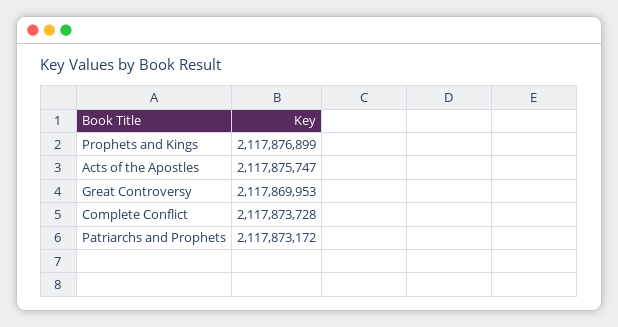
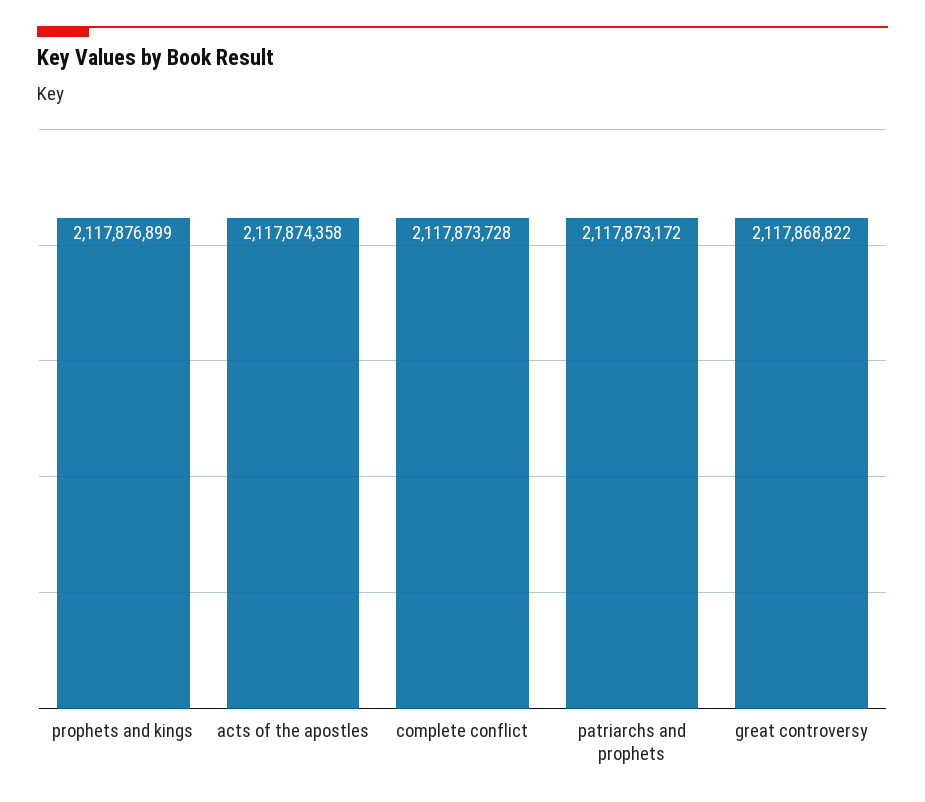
  {
    "Prophets and Kings": 2117876899,
-   "Acts of the Apostles": 2117875747,
+   "Acts of the Apostles": 2117874358,
-   "Great Controversy": 2117869953,
+   "Great Controversy": 2117868822,
    "Complete Conflict": 2117873728,
    "Patriarchs and Prophets": 2117873172
  }

